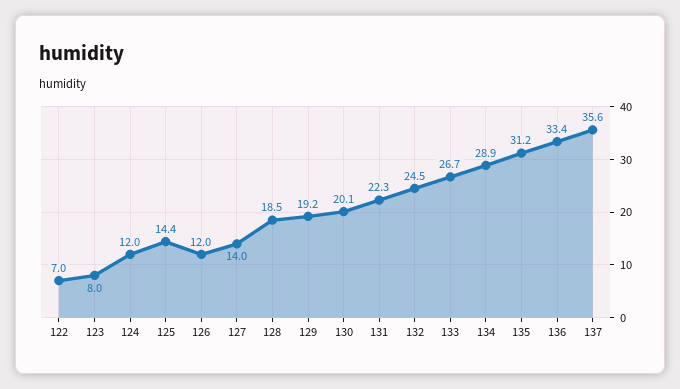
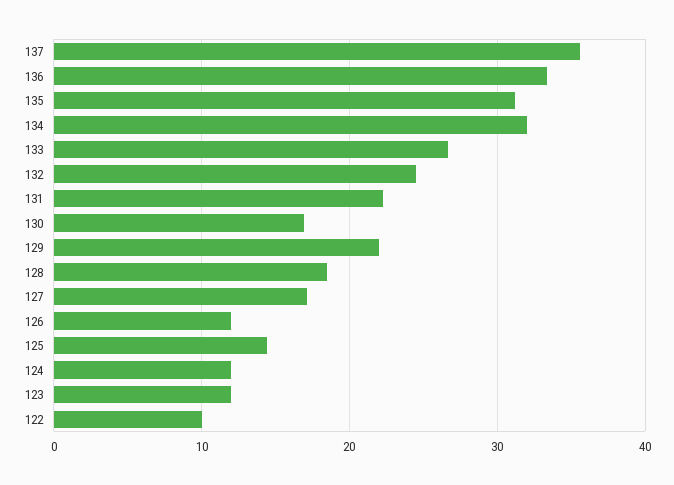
  {
-   "122": 7,
+   "122": 10,
-   "123": 8,
+   "123": 12,
    "124": 12,
    "125": 14.4,
    "126": 12,
-   "127": 14,
+   "127": 17,
    "128": 18.5,
-   "129": 19.2,
+   "129": 22,
-   "130": 20.1,
+   "130": 17,
    "131": 22.3,
    "132": 24.5,
    "133": 26.7,
-   "134": 28.9,
+   "134": 32,
    "135": 31.2,
    "136": 33.4,
    "137": 35.6
  }

